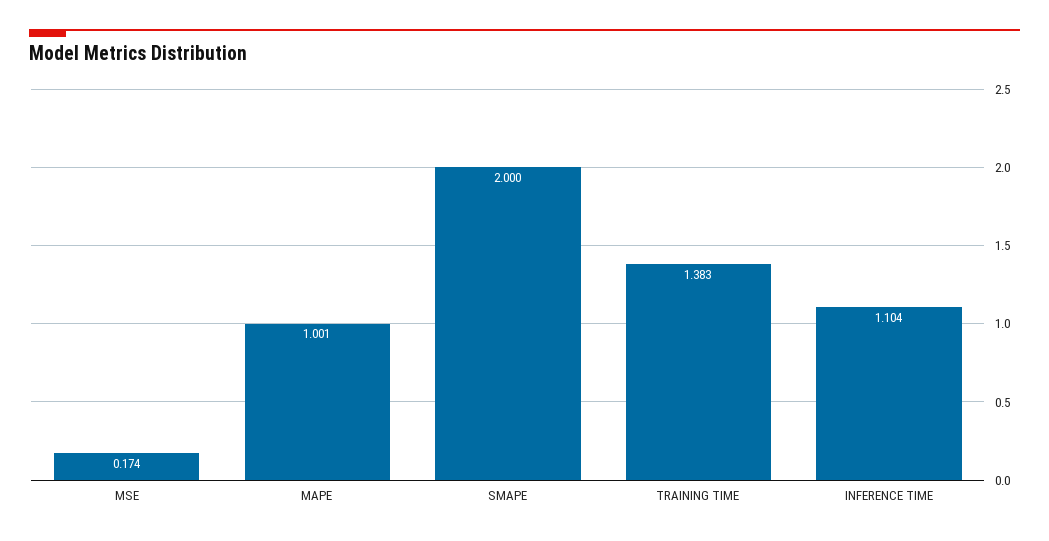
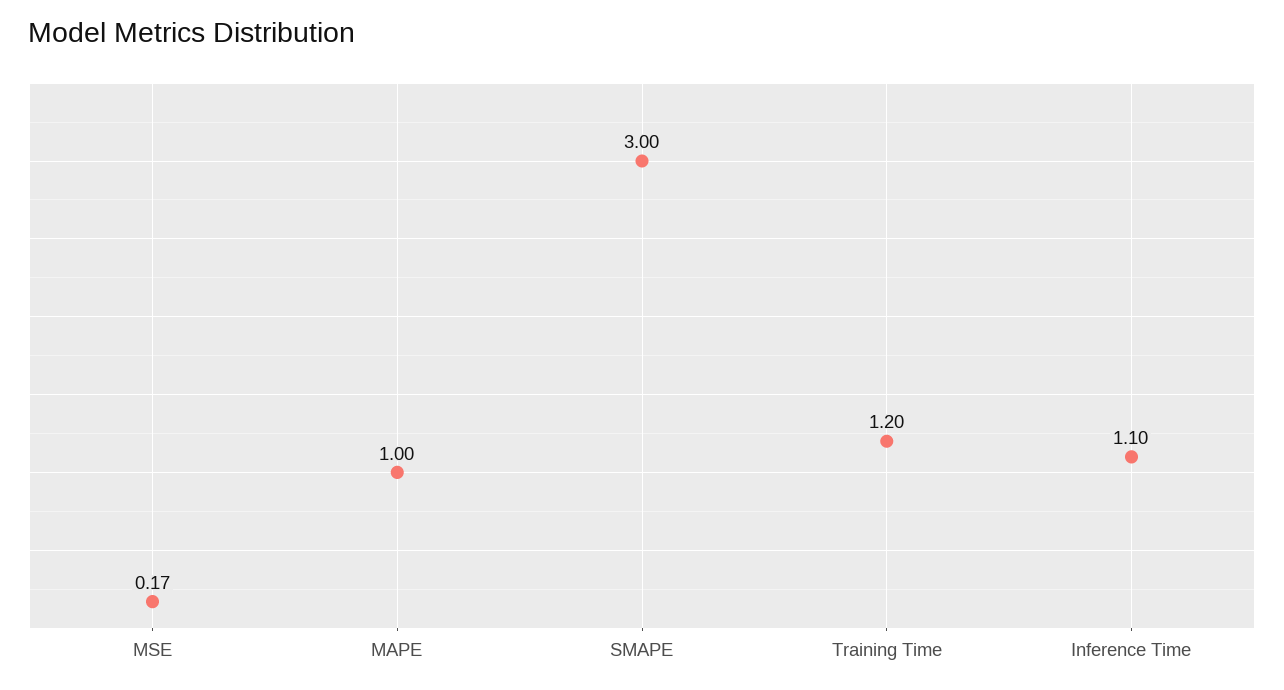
  {
    "MSE": 0.174,
    "MAPE": 1.001,
-   "SMAPE": 2,
+   "SMAPE": 3,
-   "TRAINING TIME": 1.383,
+   "TRAINING TIME": 1.2,
    "INFERENCE TIME": 1.104
  }

